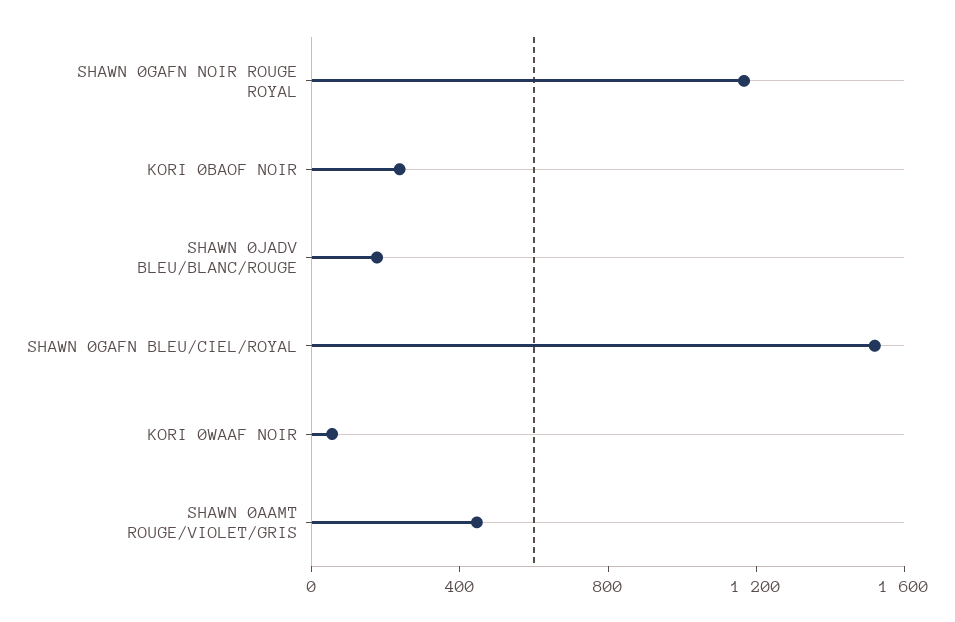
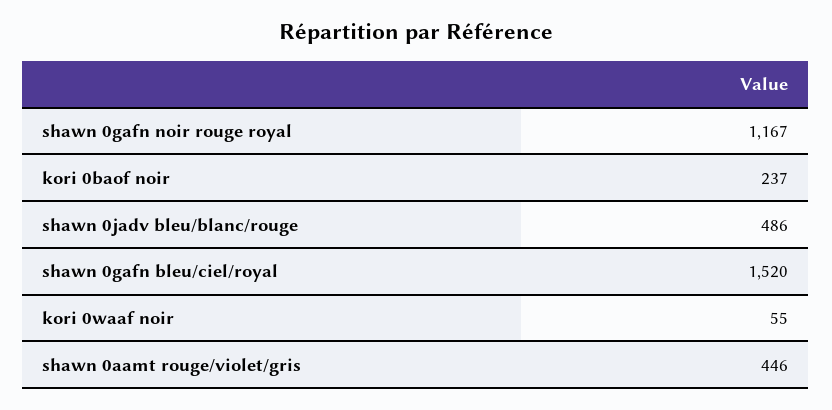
  {
    "SHAWN 0GAFN NOIR ROUGE ROYAL": 1167,
    "KORI 0BAOF NOIR": 237,
-   "SHAWN 0JADV BLEU/BLANC/ROUGE": 200,
+   "SHAWN 0JADV BLEU/BLANC/ROUGE": 486,
    "SHAWN 0GAFN BLEU/CIEL/ROYAL": 1520,
    "KORI 0WAAF NOIR": 55,
    "SHAWN 0AAMT ROUGE/VIOLET/GRIS": 446
  }

